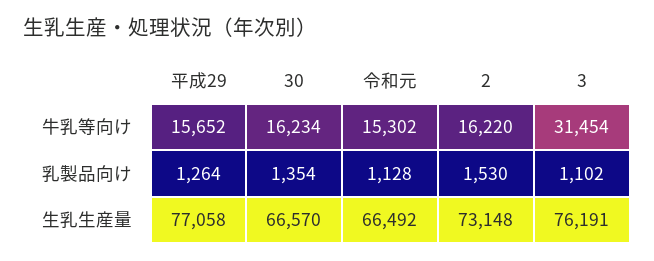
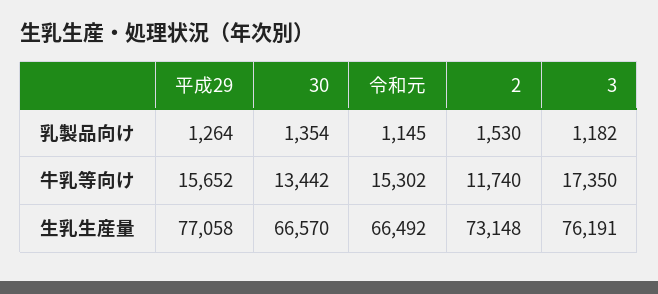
  {
    "平成29": {
      "牛乳等向け": 15652,
      "乳製品向け": 1264,
      "生乳生産量": 77058
    },
    "30": {
-     "牛乳等向け": 16234,
+     "牛乳等向け": 13442,
      "乳製品向け": 1354,
      "生乳生産量": 66570
    },
    "令和元": {
      "牛乳等向け": 15302,
-     "乳製品向け": 1128,
+     "乳製品向け": 1145,
      "生乳生産量": 66492
    },
    "2": {
-     "牛乳等向け": 16220,
+     "牛乳等向け": 11740,
      "乳製品向け": 1530,
      "生乳生産量": 73148
    },
    "3": {
-     "牛乳等向け": 31454,
+     "牛乳等向け": 17350,
-     "乳製品向け": 1102,
+     "乳製品向け": 1182,
      "生乳生産量": 76191
    }
  }

